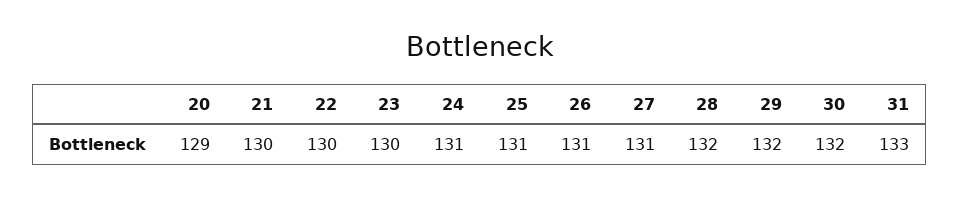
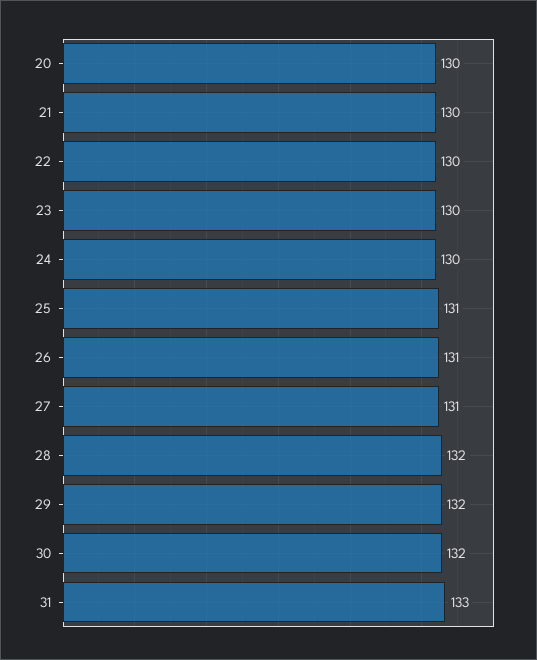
  {
-   "20": 129,
+   "20": 130,
    "21": 130,
    "22": 130,
    "23": 130,
-   "24": 131,
+   "24": 130,
    "25": 131,
    "26": 131,
    "27": 131,
    "28": 132,
    "29": 132,
    "30": 132,
    "31": 133
  }

